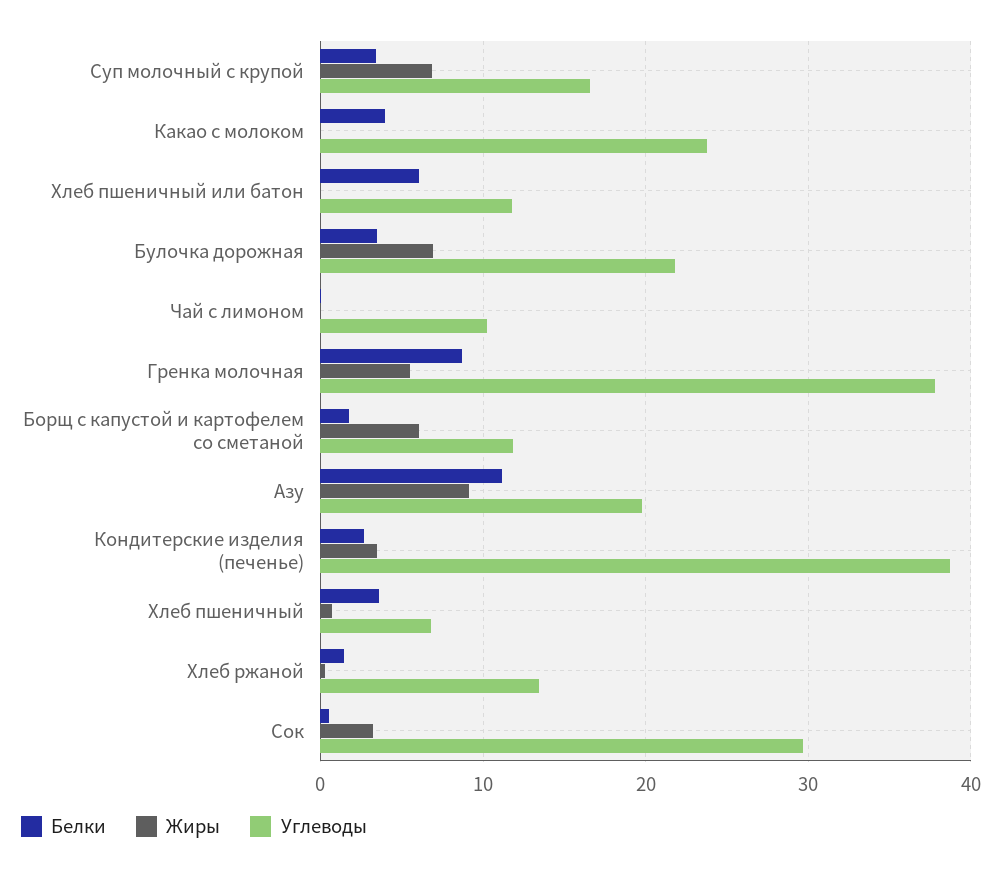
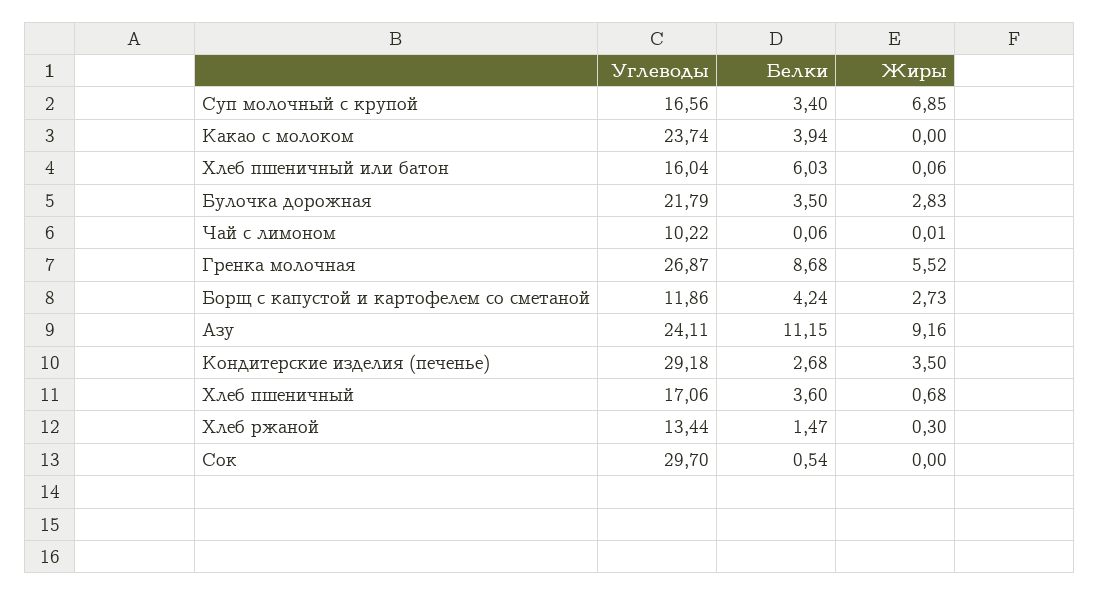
  {
    "Белки": {
      "Суп молочный с крупой": 3.4,
      "Какао с молоком": 3.94,
      "Хлеб пшеничный или батон": 6.03,
      "Булочка дорожная": 3.5,
      "Чай с лимоном": 0.06,
      "Гренка молочная": 8.68,
-     "Борщ с капустой и картофелем со сметаной": 2,
+     "Борщ с капустой и картофелем со сметаной": 4.24,
      "Азу": 11.15,
      "Кондитерские изделия (печенье)": 2.68,
      "Хлеб пшеничный": 3.6,
      "Хлеб ржаной": 1.47,
      "Сок": 0.54
    },
    "Жиры": {
      "Суп молочный с крупой": 6.85,
      "Какао с молоком": 0,
      "Хлеб пшеничный или батон": 0.06,
-     "Булочка дорожная": 7,
+     "Булочка дорожная": 2.83,
      "Чай с лимоном": 0.01,
      "Гренка молочная": 5.52,
-     "Борщ с капустой и картофелем со сметаной": 6,
+     "Борщ с капустой и картофелем со сметаной": 2.73,
      "Азу": 9.16,
      "Кондитерские изделия (печенье)": 3.5,
      "Хлеб пшеничный": 0.68,
      "Хлеб ржаной": 0.3,
-     "Сок": 3
+     "Сок": 0
    },
    "Углеводы": {
      "Суп молочный с крупой": 16.56,
      "Какао с молоком": 23.74,
-     "Хлеб пшеничный или батон": 12,
+     "Хлеб пшеничный или батон": 16.04,
      "Булочка дорожная": 21.79,
      "Чай с лимоном": 10.22,
-     "Гренка молочная": 38,
+     "Гренка молочная": 26.87,
      "Борщ с капустой и картофелем со сметаной": 11.86,
-     "Азу": 20,
+     "Азу": 24.11,
-     "Кондитерские изделия (печенье)": 39,
+     "Кондитерские изделия (печенье)": 29.18,
-     "Хлеб пшеничный": 7,
+     "Хлеб пшеничный": 17.06,
      "Хлеб ржаной": 13.44,
      "Сок": 29.7
    }
  }

